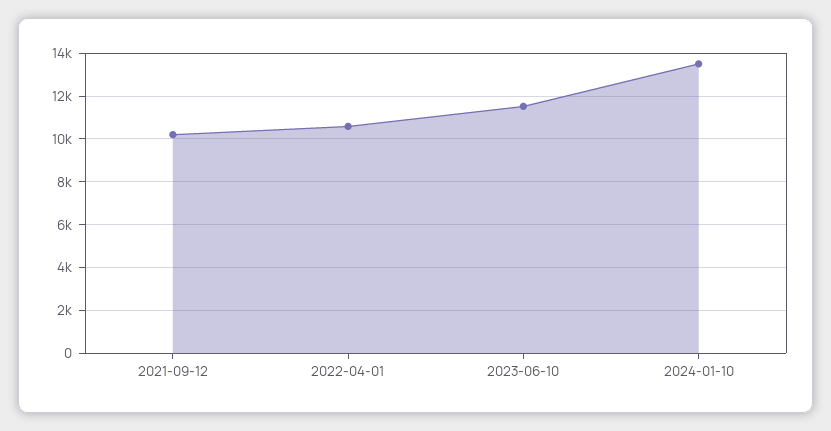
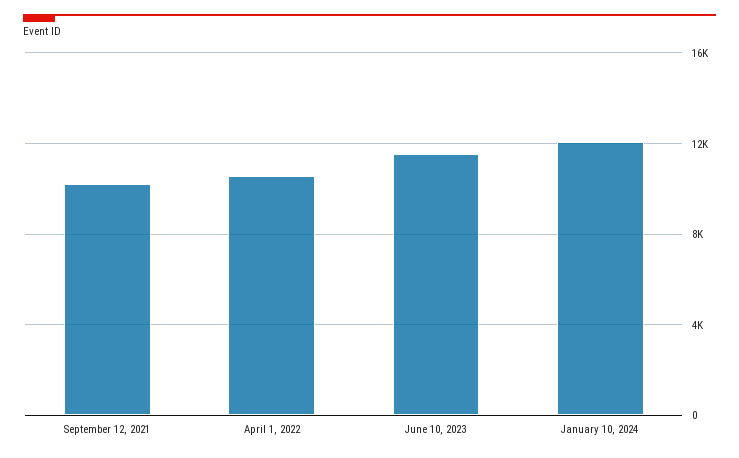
  {
    "2021-09-12": 10000,
    "2022-04-01": 10500,
    "2023-06-10": 11500,
-   "2024-01-10": 13500
+   "2024-01-10": 12000
  }

